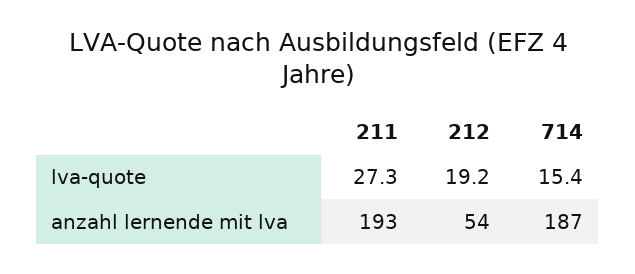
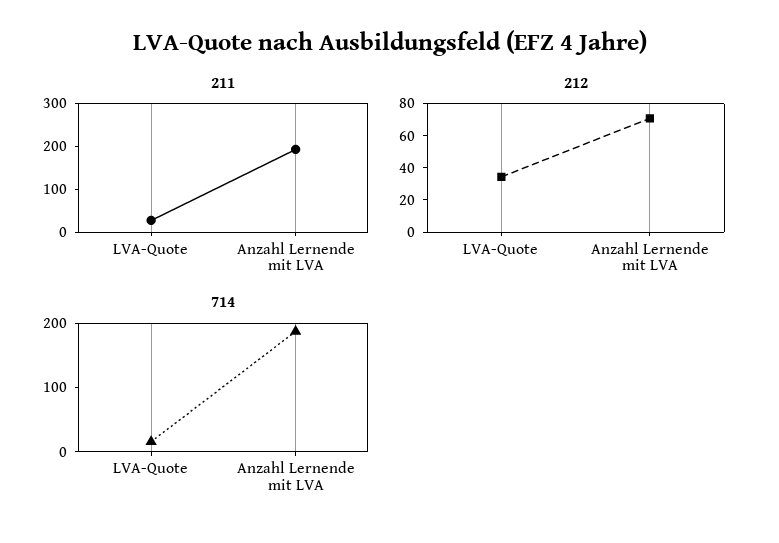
  {
    "211": {
      "lva-quote": 27.3,
      "anzahl lernende mit lva": 193
    },
    "212": {
-     "lva-quote": 19.2,
+     "lva-quote": 35,
-     "anzahl lernende mit lva": 54
+     "anzahl lernende mit lva": 70
    },
    "714": {
      "lva-quote": 15.4,
      "anzahl lernende mit lva": 187
    }
  }

